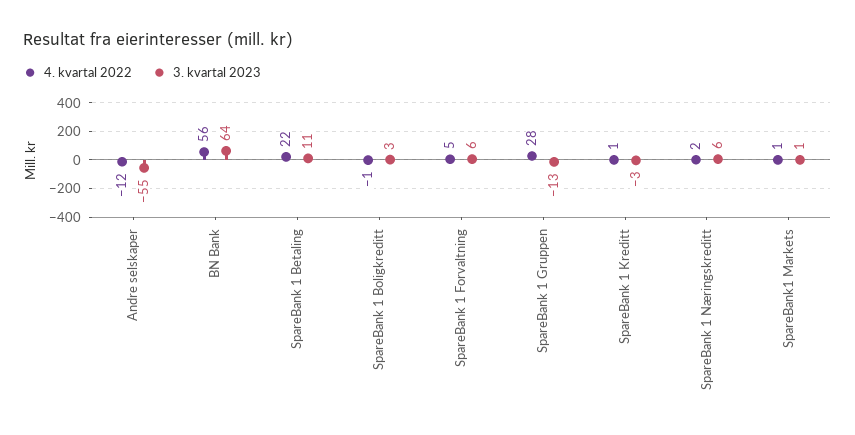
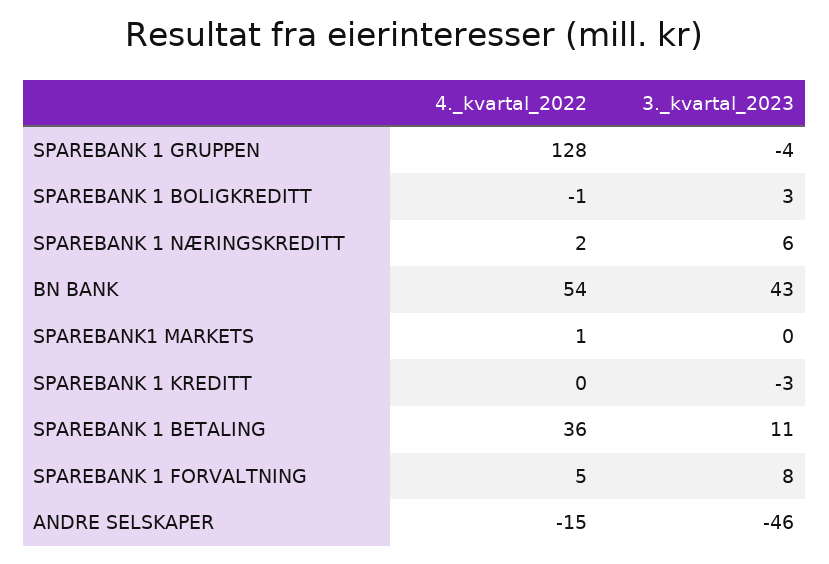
  {
    "4. kvartal 2022": {
-     "Andre selskaper": -12,
+     "Andre selskaper": -15,
-     "BN Bank": 56,
+     "BN Bank": 54,
-     "SpareBank 1 Betaling": 22,
+     "SpareBank 1 Betaling": 36,
      "SpareBank 1 Boligkreditt": -1,
      "SpareBank 1 Forvaltning": 5,
-     "SpareBank 1 Gruppen": 28,
+     "SpareBank 1 Gruppen": 128,
-     "SpareBank 1 Kreditt": 1,
+     "SpareBank 1 Kreditt": 0,
      "SpareBank 1 Næringskreditt": 2,
      "SpareBank1 Markets": 1
    },
    "3. kvartal 2023": {
-     "Andre selskaper": -55,
+     "Andre selskaper": -46,
-     "BN Bank": 64,
+     "BN Bank": 43,
      "SpareBank 1 Betaling": 11,
      "SpareBank 1 Boligkreditt": 3,
-     "SpareBank 1 Forvaltning": 6,
+     "SpareBank 1 Forvaltning": 8,
-     "SpareBank 1 Gruppen": -13,
+     "SpareBank 1 Gruppen": -4,
      "SpareBank 1 Kreditt": -3,
      "SpareBank 1 Næringskreditt": 6,
-     "SpareBank1 Markets": 1
+     "SpareBank1 Markets": 0
    }
  }

